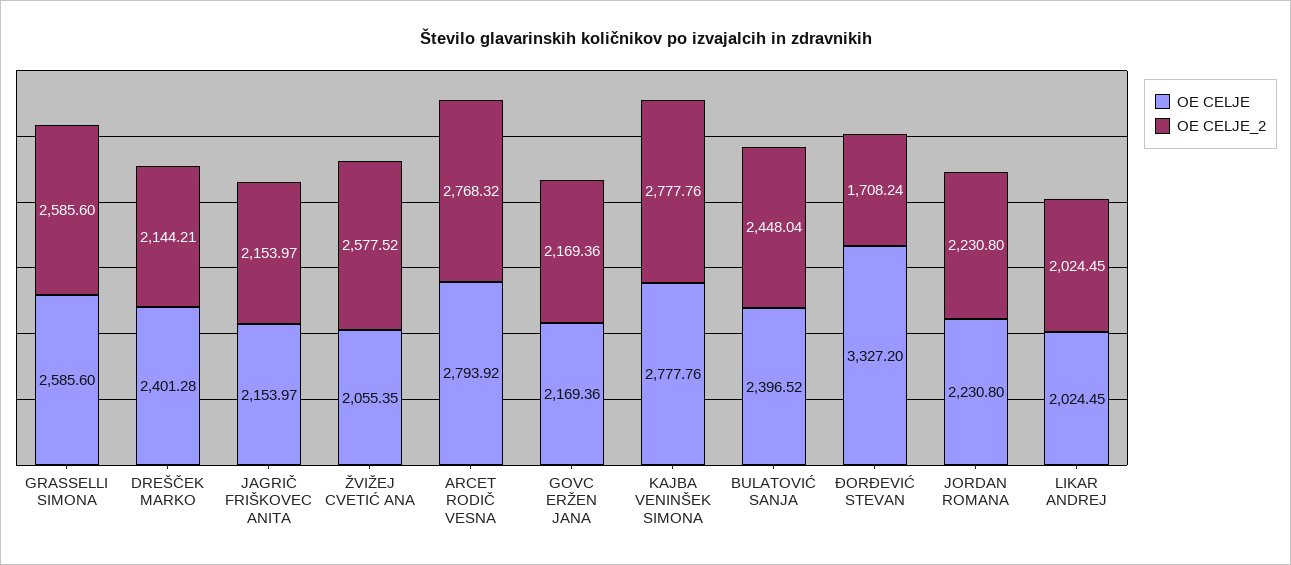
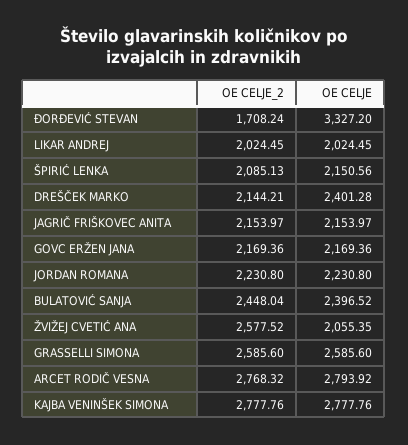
  {
    "OE CELJE": {
      "GRASSELLI SIMONA": 2585.6,
      "DREŠČEK MARKO": 2401.28,
      "JAGRIČ FRIŠKOVEC ANITA": 2153.97,
      "ŽVIŽEJ CVETIĆ ANA": 2055.35,
      "ARCET RODIČ VESNA": 2793.92,
      "GOVC ERŽEN JANA": 2169.36,
      "KAJBA VENINŠEK SIMONA": 2777.76,
      "BULATOVIĆ SANJA": 2396.52,
      "ĐORĐEVIĆ STEVAN": 3327.2,
      "JORDAN ROMANA": 2230.8,
-     "LIKAR ANDREJ": 2024.45
+     "LIKAR ANDREJ": 2024.45,
+     "ŠPIRIĆ LENKA": 2150.56
    },
    "OE CELJE_2": {
      "GRASSELLI SIMONA": 2585.6,
      "DREŠČEK MARKO": 2144.21,
      "JAGRIČ FRIŠKOVEC ANITA": 2153.97,
      "ŽVIŽEJ CVETIĆ ANA": 2577.52,
      "ARCET RODIČ VESNA": 2768.32,
      "GOVC ERŽEN JANA": 2169.36,
      "KAJBA VENINŠEK SIMONA": 2777.76,
      "BULATOVIĆ SANJA": 2448.04,
      "ĐORĐEVIĆ STEVAN": 1708.24,
      "JORDAN ROMANA": 2230.8,
-     "LIKAR ANDREJ": 2024.45
+     "LIKAR ANDREJ": 2024.45,
+     "ŠPIRIĆ LENKA": 2085.13
    }
  }

